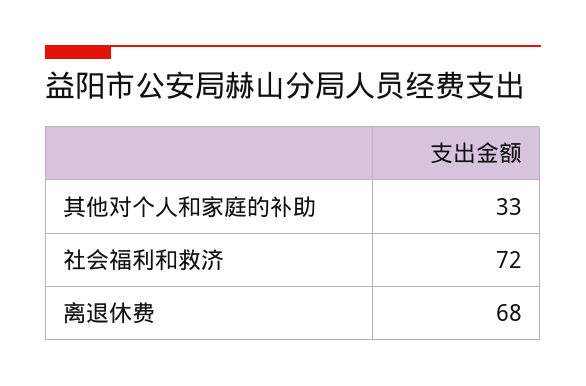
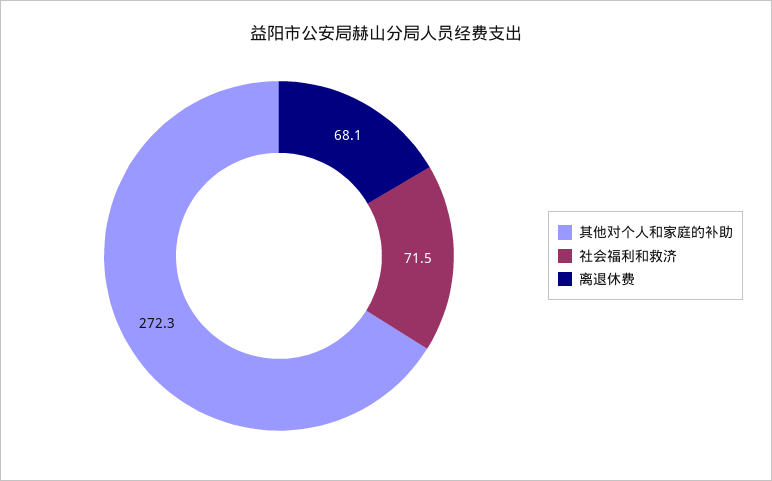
  {
-   "其他对个人和家庭的补助": 33,
+   "其他对个人和家庭的补助": 272.3,
    "社会福利和救济": 71.5,
    "离退休费": 68.1
  }

